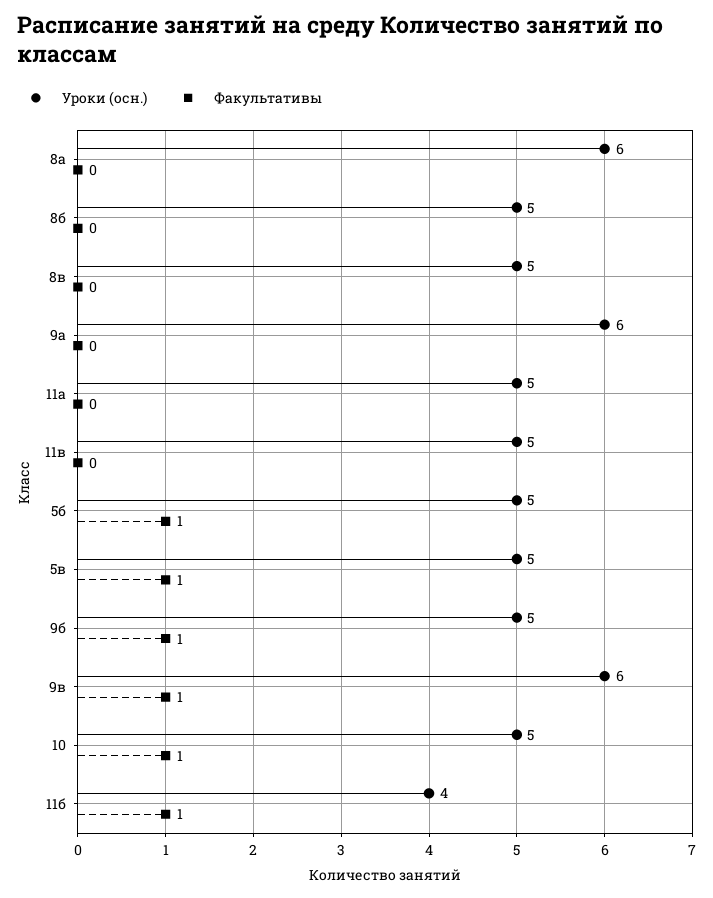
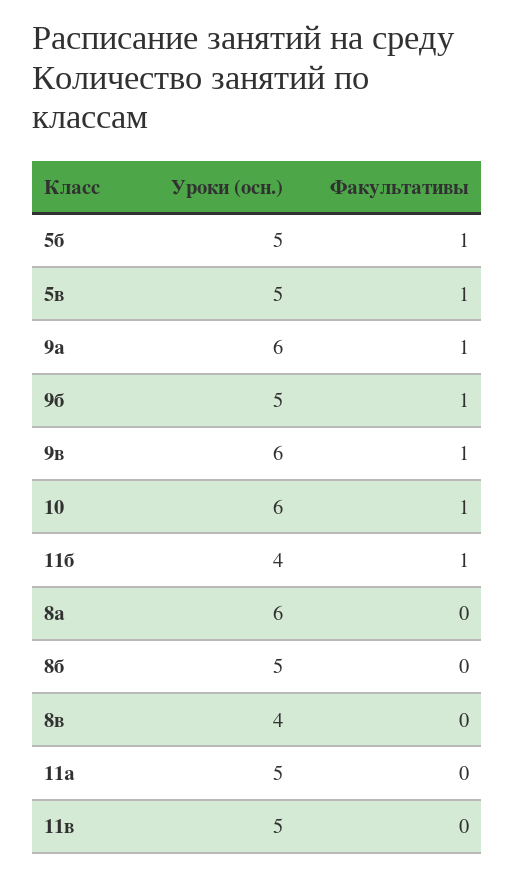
  {
    "Уроки (осн.)": {
      "8а": 6,
      "8б": 5,
-     "8в": 5,
+     "8в": 4,
      "9а": 6,
      "11а": 5,
      "11в": 5,
      "5б": 5,
      "5в": 5,
      "9б": 5,
      "9в": 6,
-     "10": 5,
+     "10": 6,
      "11б": 4
    },
    "Факультативы": {
      "8а": 0,
      "8б": 0,
      "8в": 0,
-     "9а": 0,
+     "9а": 1,
      "11а": 0,
      "11в": 0,
      "5б": 1,
      "5в": 1,
      "9б": 1,
      "9в": 1,
      "10": 1,
      "11б": 1
    }
  }

